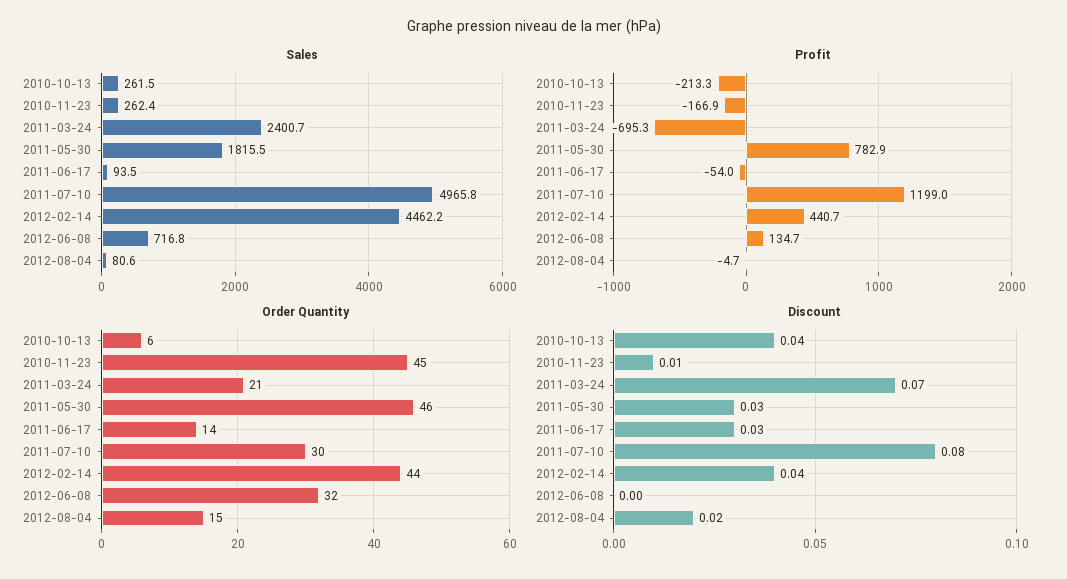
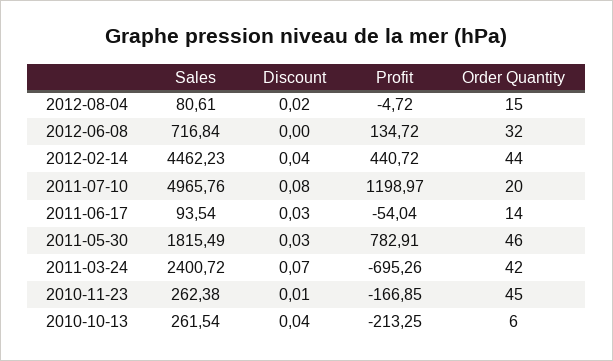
  {
    "Sales": {
      "2010-10-13": 261.54,
      "2010-11-23": 262.38,
      "2011-03-24": 2400.72,
      "2011-05-30": 1815.49,
      "2011-06-17": 93.54,
      "2011-07-10": 4965.76,
      "2012-02-14": 4462.23,
      "2012-06-08": 716.84,
      "2012-08-04": 80.61
    },
    "Profit": {
      "2010-10-13": -213.25,
      "2010-11-23": -166.85,
      "2011-03-24": -695.26,
      "2011-05-30": 782.91,
      "2011-06-17": -54.04,
      "2011-07-10": 1198.97,
      "2012-02-14": 440.72,
      "2012-06-08": 134.72,
      "2012-08-04": -4.72
    },
    "Order Quantity": {
      "2010-10-13": 6,
      "2010-11-23": 45,
-     "2011-03-24": 21,
+     "2011-03-24": 42,
      "2011-05-30": 46,
      "2011-06-17": 14,
-     "2011-07-10": 30,
+     "2011-07-10": 20,
      "2012-02-14": 44,
      "2012-06-08": 32,
      "2012-08-04": 15
    },
    "Discount": {
      "2010-10-13": 0.04,
      "2010-11-23": 0.01,
      "2011-03-24": 0.07,
      "2011-05-30": 0.03,
      "2011-06-17": 0.03,
      "2011-07-10": 0.08,
      "2012-02-14": 0.04,
      "2012-06-08": 0,
      "2012-08-04": 0.02
    }
  }

